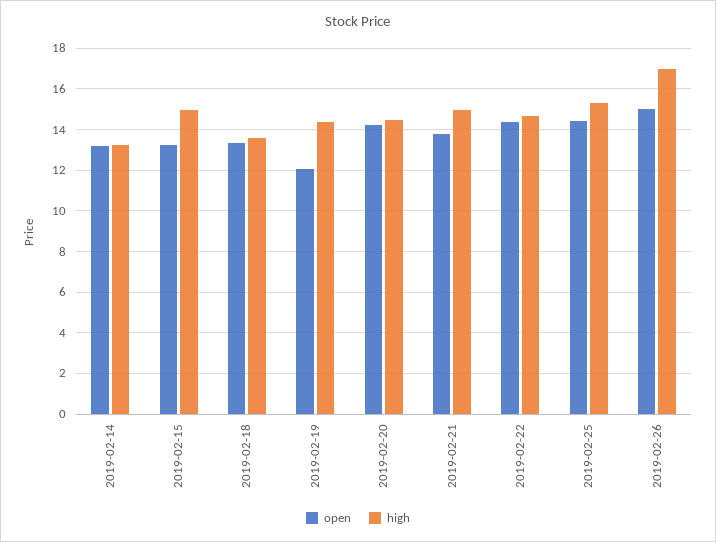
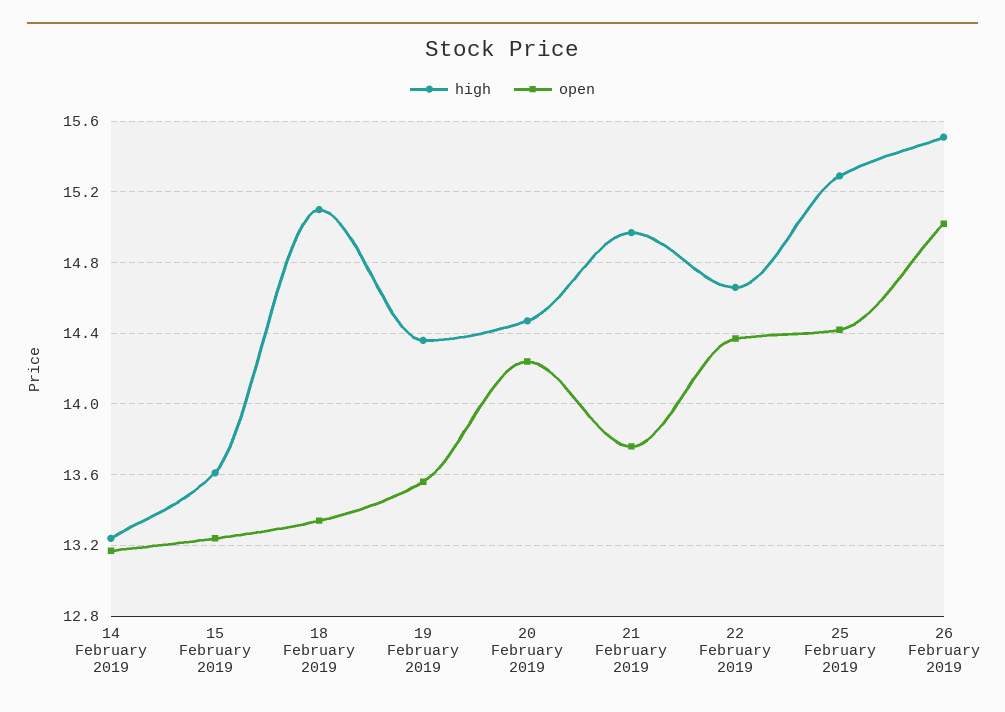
  {
    "open": {
      "2019-02-14": 13.15,
      "2019-02-15": 13.25,
      "2019-02-18": 13.35,
-     "2019-02-19": 12,
+     "2019-02-19": 13.55,
      "2019-02-20": 14.25,
      "2019-02-21": 13.75,
      "2019-02-22": 14.35,
      "2019-02-25": 14.4,
      "2019-02-26": 15
    },
    "high": {
      "2019-02-14": 13.25,
-     "2019-02-15": 15,
+     "2019-02-15": 13.6,
-     "2019-02-18": 13.5,
+     "2019-02-18": 15.1,
      "2019-02-19": 14.35,
      "2019-02-20": 14.45,
      "2019-02-21": 14.95,
      "2019-02-22": 14.65,
      "2019-02-25": 15.3,
-     "2019-02-26": 17
+     "2019-02-26": 15.5
    }
  }

